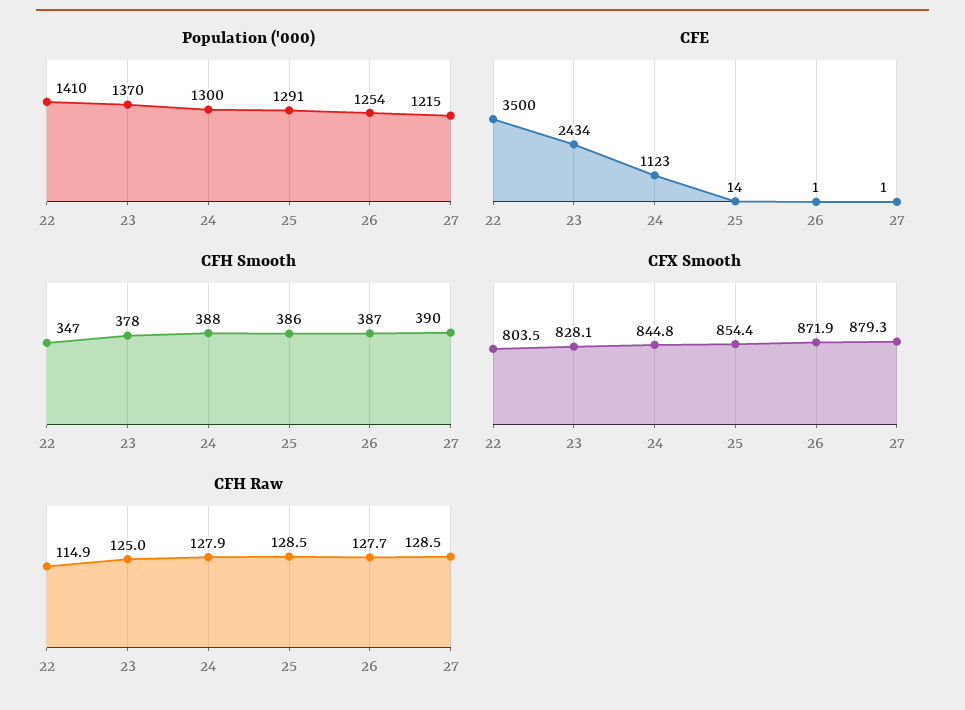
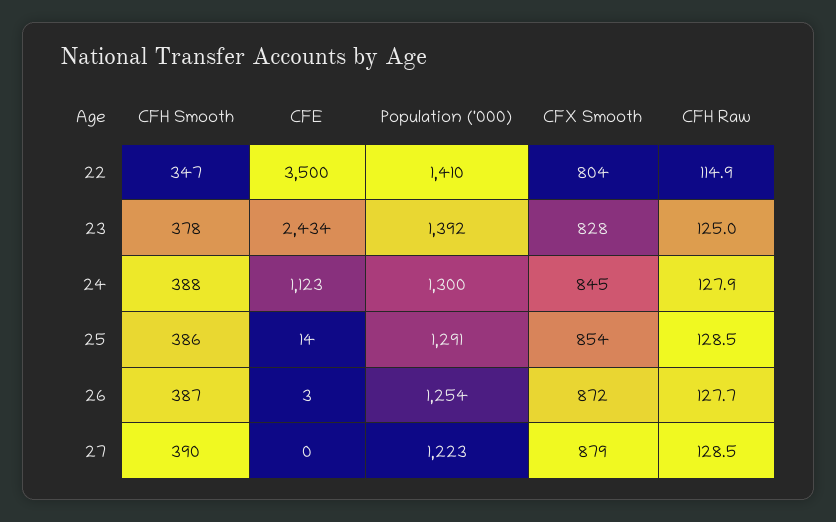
  {
    "Population ('000)": {
      "22": 1410,
-     "23": 1370,
+     "23": 1392,
      "24": 1300,
      "25": 1291,
      "26": 1254,
-     "27": 1215
+     "27": 1223
    },
    "CFE": {
      "22": 3500,
      "23": 2434,
      "24": 1123,
      "25": 14,
-     "26": 1,
+     "26": 3,
-     "27": 1
+     "27": 0
    },
    "CFH Smooth": {
      "22": 347,
      "23": 378,
      "24": 388,
      "25": 386,
      "26": 387,
      "27": 390
    },
    "CFX Smooth": {
      "22": 803.5,
      "23": 828.1,
      "24": 844.8,
      "25": 854.4,
      "26": 871.9,
      "27": 879.3
    },
    "CFH Raw": {
      "22": 114.9,
      "23": 125,
      "24": 127.9,
      "25": 128.5,
      "26": 127.7,
      "27": 128.5
    }
  }

